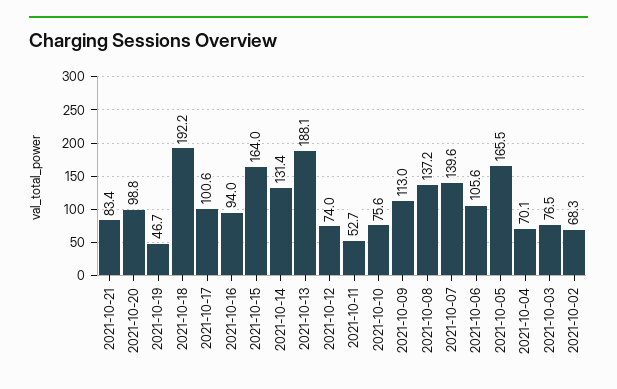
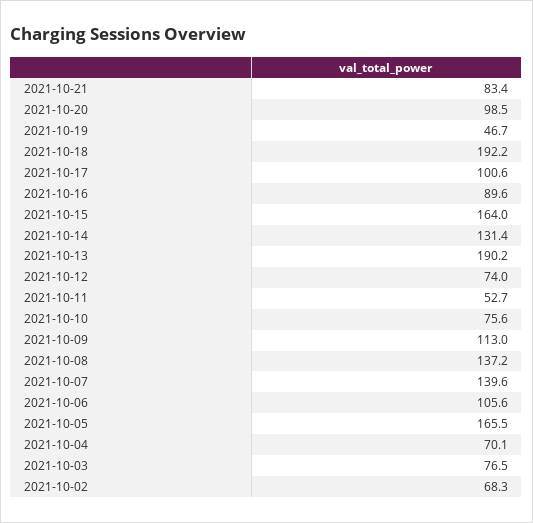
  {
    "2021-10-21": 83.4,
-   "2021-10-20": 98.8,
+   "2021-10-20": 98.5,
    "2021-10-19": 46.7,
    "2021-10-18": 192.2,
    "2021-10-17": 100.6,
-   "2021-10-16": 94,
+   "2021-10-16": 89.6,
    "2021-10-15": 164,
    "2021-10-14": 131.4,
-   "2021-10-13": 188.1,
+   "2021-10-13": 190.2,
    "2021-10-12": 74,
    "2021-10-11": 52.7,
    "2021-10-10": 75.6,
    "2021-10-09": 113,
    "2021-10-08": 137.2,
    "2021-10-07": 139.6,
    "2021-10-06": 105.6,
    "2021-10-05": 165.5,
    "2021-10-04": 70.1,
    "2021-10-03": 76.5,
    "2021-10-02": 68.3
  }

